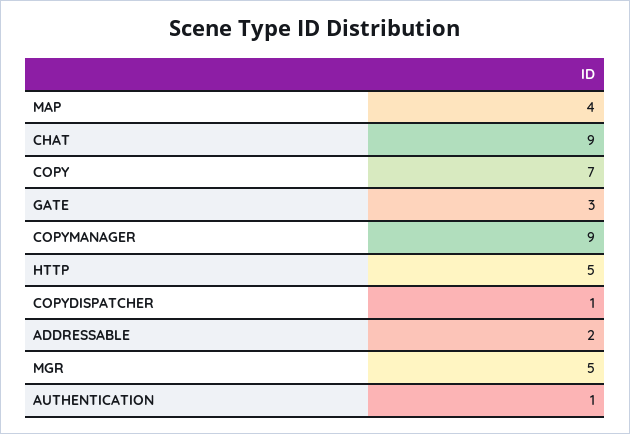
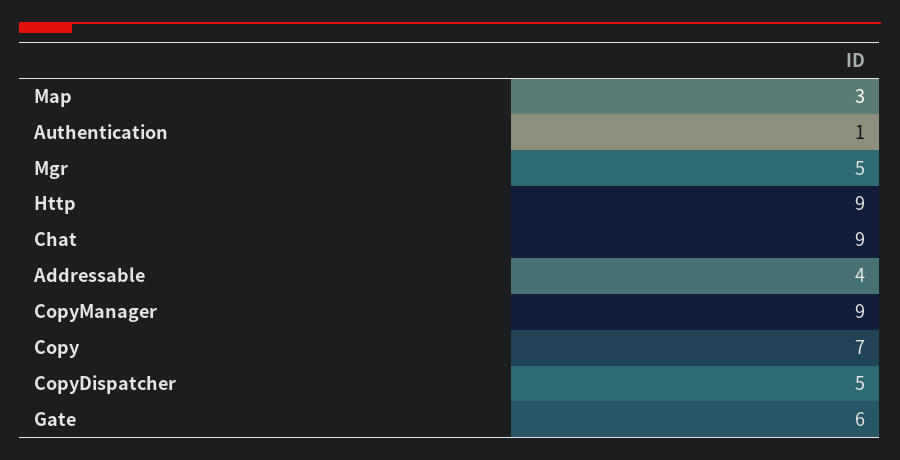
  {
-   "MAP": 4,
+   "MAP": 3,
    "CHAT": 9,
    "COPY": 7,
-   "GATE": 3,
+   "GATE": 6,
    "COPYMANAGER": 9,
-   "HTTP": 5,
+   "HTTP": 9,
-   "COPYDISPATCHER": 1,
+   "COPYDISPATCHER": 5,
-   "ADDRESSABLE": 2,
+   "ADDRESSABLE": 4,
    "MGR": 5,
    "AUTHENTICATION": 1
  }

